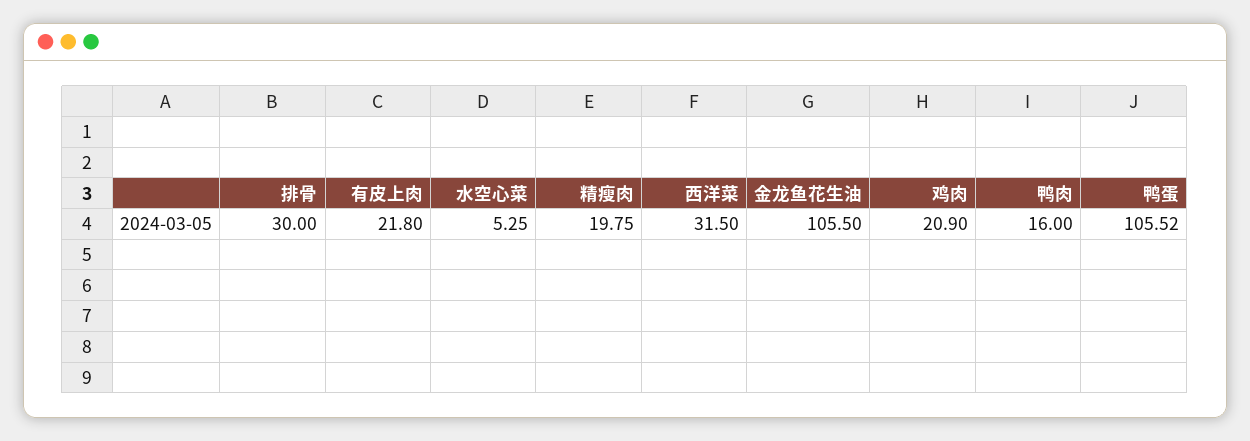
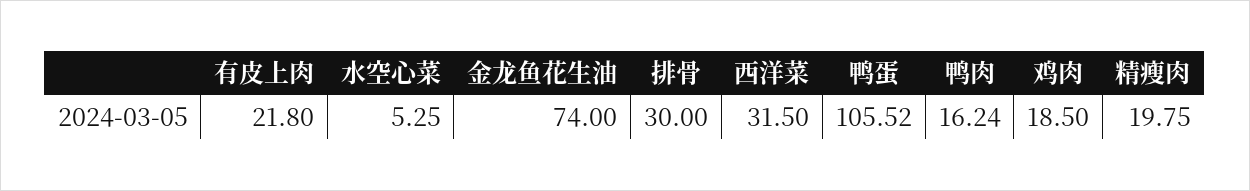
  {
    "排骨": 30,
    "有皮上肉": 21.8,
    "水空心菜": 5.25,
    "精瘦肉": 19.75,
    "西洋菜": 31.5,
-   "金龙鱼花生油": 105.5,
+   "金龙鱼花生油": 74,
-   "鸡肉": 20.9,
+   "鸡肉": 18.5,
-   "鸭肉": 16,
+   "鸭肉": 16.24,
    "鸭蛋": 105.52
  }

